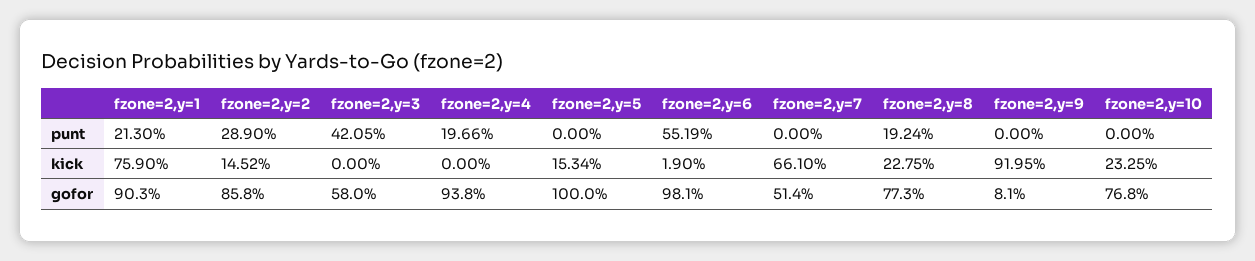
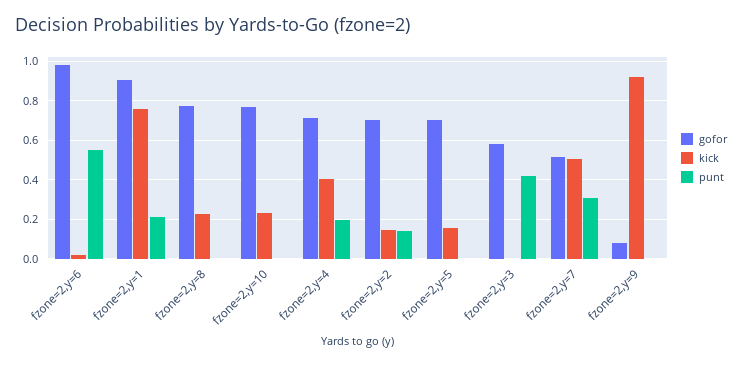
  {
    "punt": {
      "fzone=2,y=1": 0.213,
-     "fzone=2,y=2": 0.289,
+     "fzone=2,y=2": 0.15,
      "fzone=2,y=3": 0.4205,
      "fzone=2,y=4": 0.1966,
      "fzone=2,y=5": 0,
      "fzone=2,y=6": 0.5519,
-     "fzone=2,y=7": 0,
+     "fzone=2,y=7": 0.3,
-     "fzone=2,y=8": 0.1924,
+     "fzone=2,y=8": 0,
      "fzone=2,y=9": 0,
      "fzone=2,y=10": 0
    },
    "kick": {
      "fzone=2,y=1": 0.759,
      "fzone=2,y=2": 0.1452,
      "fzone=2,y=3": 0,
-     "fzone=2,y=4": 0,
+     "fzone=2,y=4": 0.4,
      "fzone=2,y=5": 0.1534,
      "fzone=2,y=6": 0.019,
-     "fzone=2,y=7": 0.661,
+     "fzone=2,y=7": 0.5,
      "fzone=2,y=8": 0.2275,
      "fzone=2,y=9": 0.9195,
      "fzone=2,y=10": 0.2325
    },
    "gofor": {
      "fzone=2,y=1": 0.903,
-     "fzone=2,y=2": 0.858,
+     "fzone=2,y=2": 0.7,
      "fzone=2,y=3": 0.58,
-     "fzone=2,y=4": 0.938,
+     "fzone=2,y=4": 0.7,
-     "fzone=2,y=5": 1,
+     "fzone=2,y=5": 0.7,
      "fzone=2,y=6": 0.981,
      "fzone=2,y=7": 0.514,
      "fzone=2,y=8": 0.773,
      "fzone=2,y=9": 0.081,
      "fzone=2,y=10": 0.768
    }
  }

